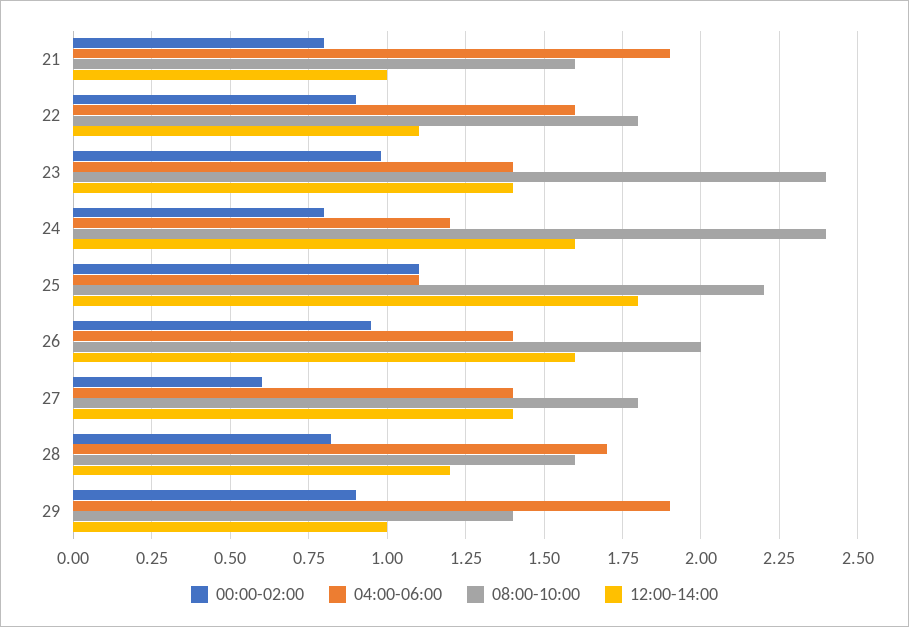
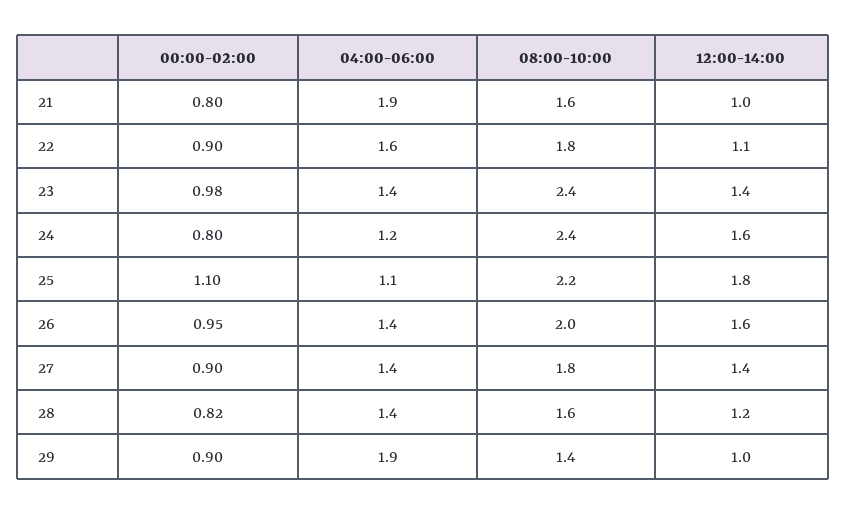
  {
    "00:00-02:00": {
      "21": 0.8,
      "22": 0.9,
      "23": 0.98,
      "24": 0.8,
      "25": 1.1,
      "26": 0.95,
-     "27": 0.6,
+     "27": 0.9,
      "28": 0.82,
      "29": 0.9
    },
    "04:00-06:00": {
      "21": 1.9,
      "22": 1.6,
      "23": 1.4,
      "24": 1.2,
      "25": 1.1,
      "26": 1.4,
      "27": 1.4,
-     "28": 1.7,
+     "28": 1.4,
      "29": 1.9
    },
    "08:00-10:00": {
      "21": 1.6,
      "22": 1.8,
      "23": 2.4,
      "24": 2.4,
      "25": 2.2,
      "26": 2,
      "27": 1.8,
      "28": 1.6,
      "29": 1.4
    },
    "12:00-14:00": {
      "21": 1,
      "22": 1.1,
      "23": 1.4,
      "24": 1.6,
      "25": 1.8,
      "26": 1.6,
      "27": 1.4,
      "28": 1.2,
      "29": 1
    }
  }

